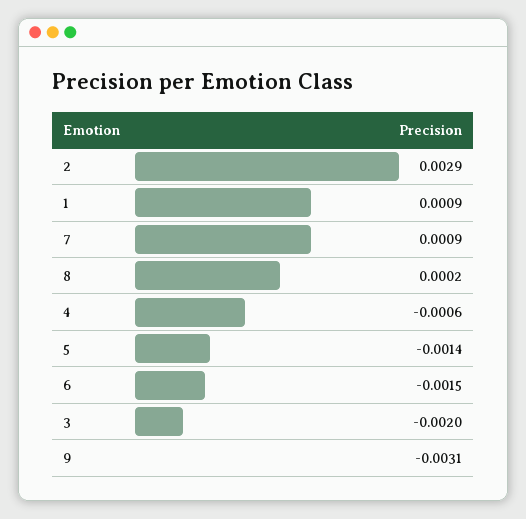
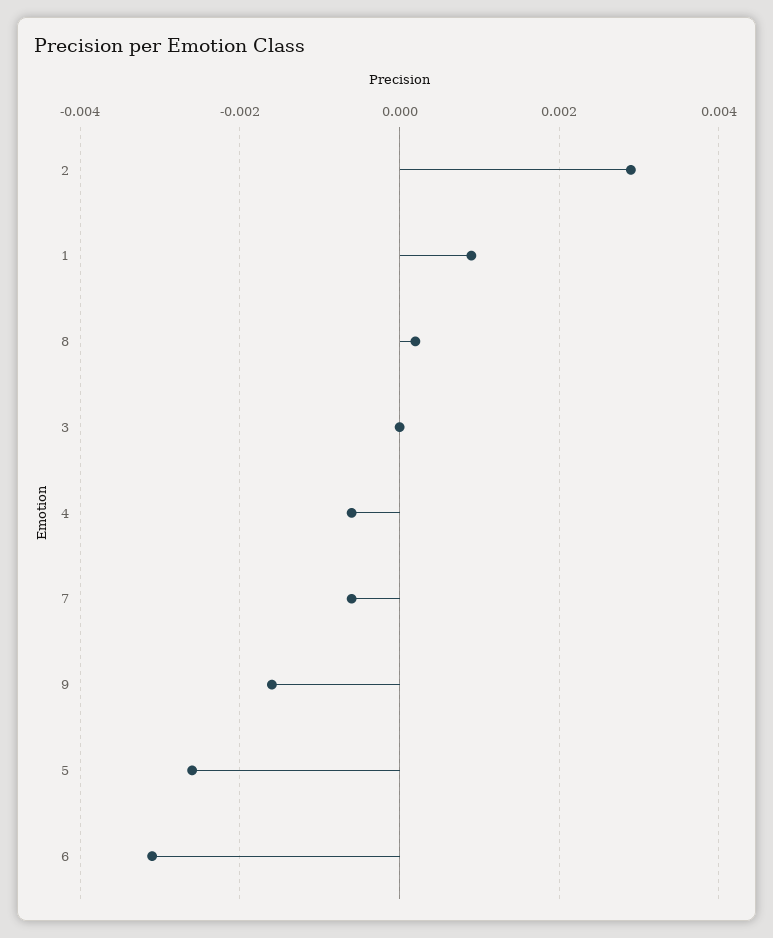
  {
    "2": 0.0029,
    "1": 0.0009,
-   "7": 0.0009,
+   "7": -0.0005,
    "8": 0.0002,
    "4": -0.0006,
-   "5": -0.0014,
+   "5": -0.0025,
-   "6": -0.0015,
+   "6": -0.003,
-   "3": -0.002,
+   "3": 0,
-   "9": -0.0031
+   "9": -0.0015
  }

